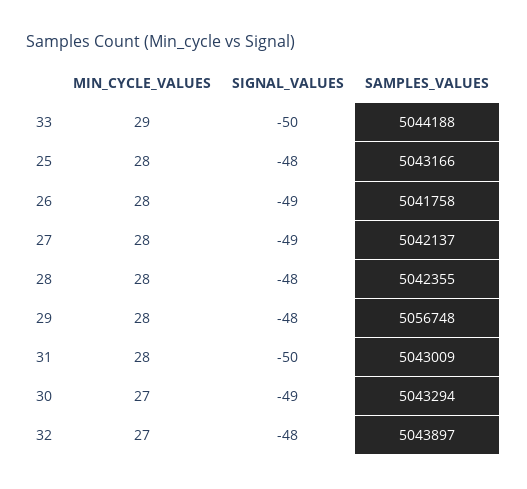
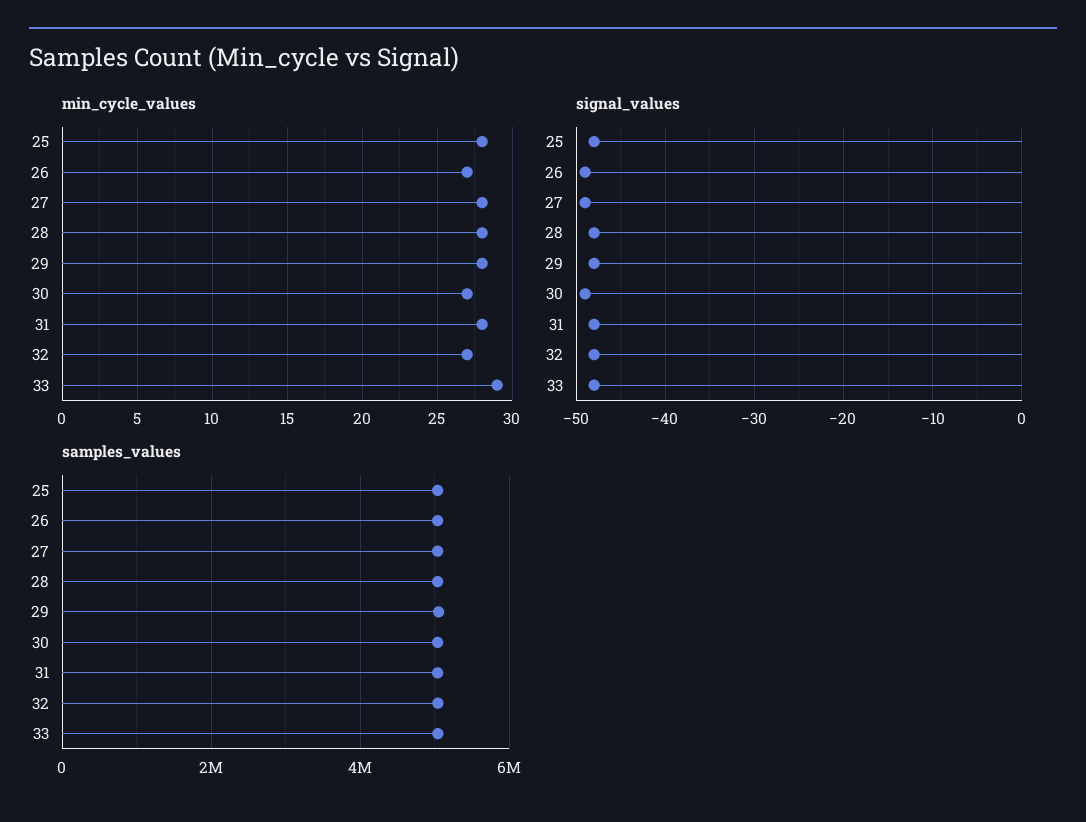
  {
    "MIN_CYCLE_VALUES": {
      "33": 29,
      "25": 28,
-     "26": 28,
+     "26": 27,
      "27": 28,
      "28": 28,
      "29": 28,
      "31": 28,
      "30": 27,
      "32": 27
    },
    "SIGNAL_VALUES": {
-     "33": -50,
+     "33": -48,
      "25": -48,
      "26": -49,
      "27": -49,
      "28": -48,
      "29": -48,
-     "31": -50,
+     "31": -48,
      "30": -49,
      "32": -48
    },
    "SAMPLES_VALUES": {
      "33": 5044188,
      "25": 5043166,
      "26": 5041758,
      "27": 5042137,
      "28": 5042355,
      "29": 5056748,
      "31": 5043009,
      "30": 5043294,
      "32": 5043897
    }
  }

